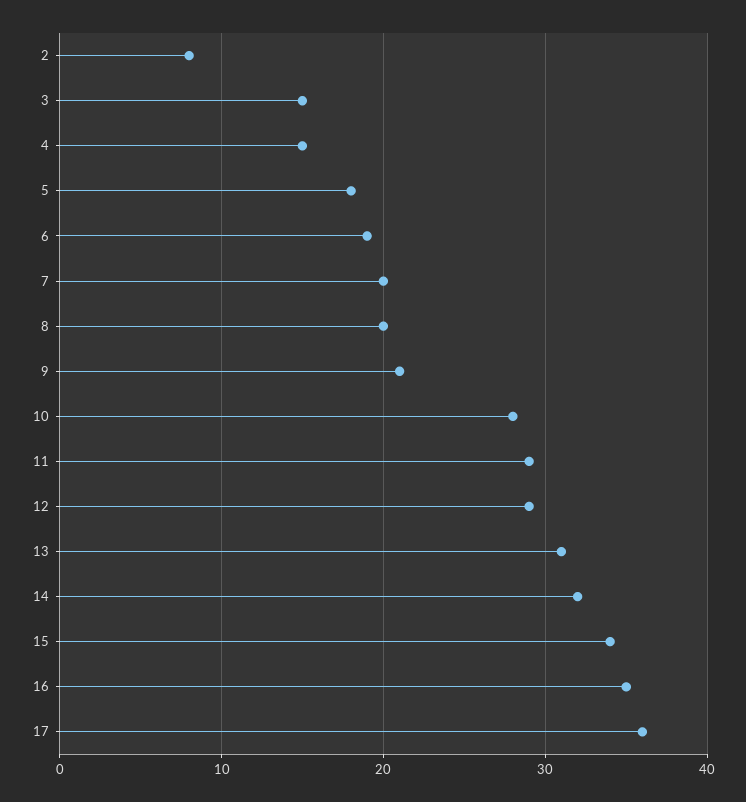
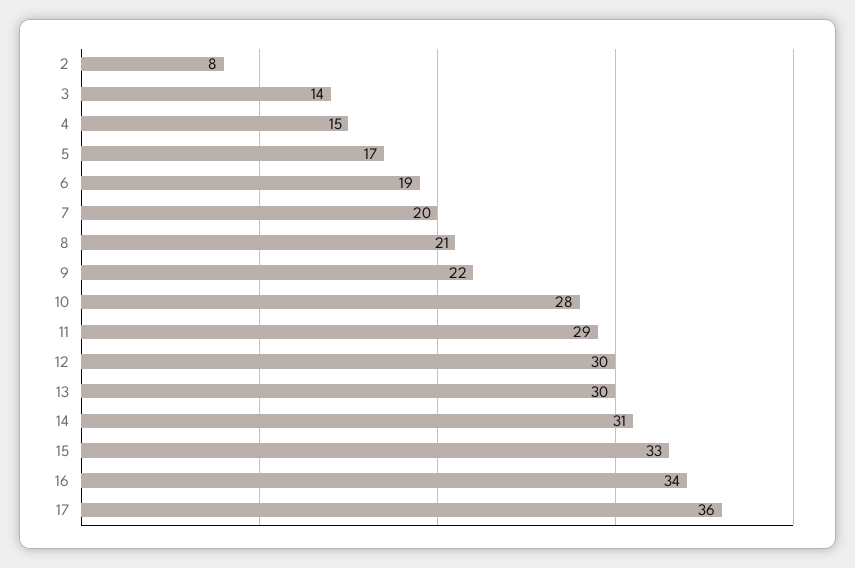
  {
    "2": 8,
-   "3": 15,
+   "3": 14,
    "4": 15,
-   "5": 18,
+   "5": 17,
    "6": 19,
    "7": 20,
-   "8": 20,
+   "8": 21,
-   "9": 21,
+   "9": 22,
    "10": 28,
    "11": 29,
-   "12": 29,
+   "12": 30,
-   "13": 31,
+   "13": 30,
-   "14": 32,
+   "14": 31,
-   "15": 34,
+   "15": 33,
-   "16": 35,
+   "16": 34,
    "17": 36
  }

